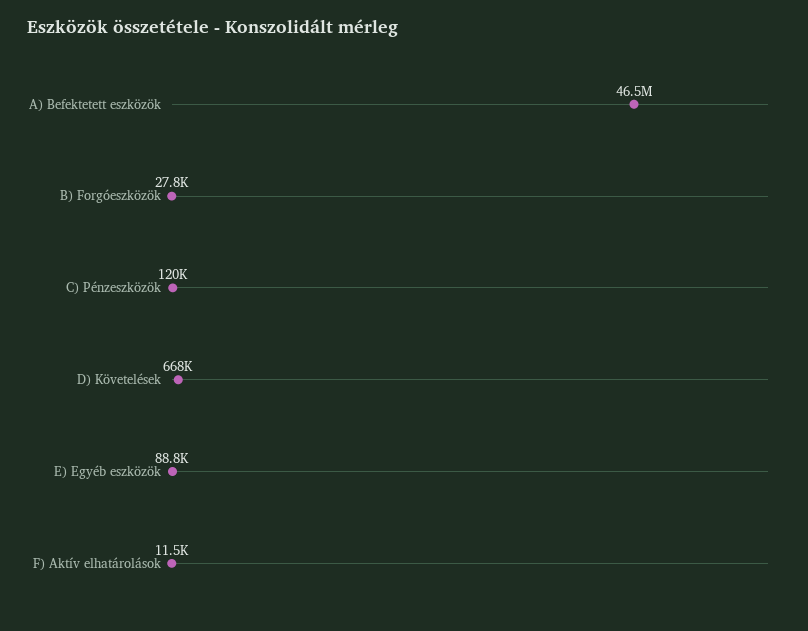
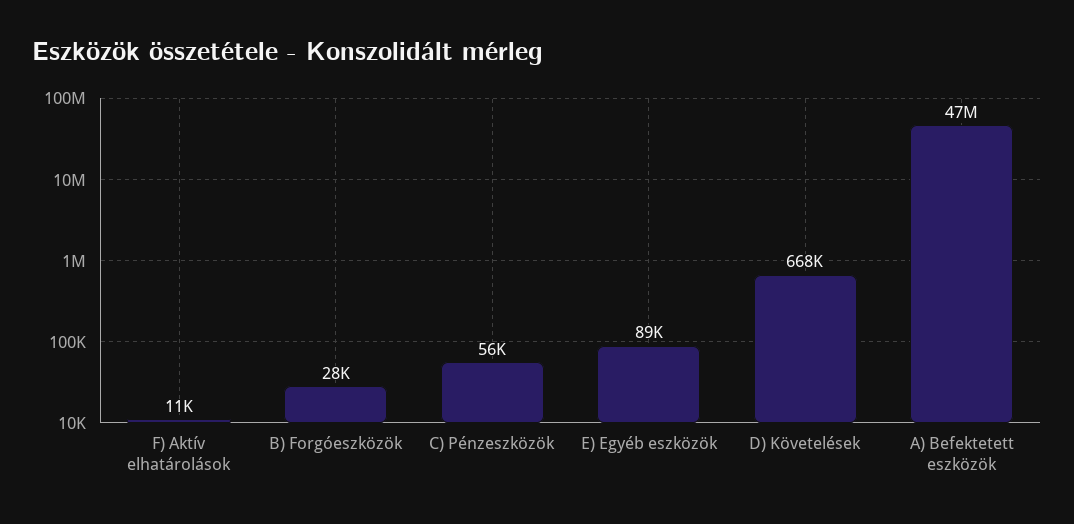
  {
    "A) Befektetett eszközök": 46500000,
    "B) Forgóeszközök": 27800,
-   "C) Pénzeszközök": 120000,
+   "C) Pénzeszközök": 56000,
    "D) Követelések": 668000,
    "E) Egyéb eszközök": 88800,
    "F) Aktív elhatárolások": 11500
  }

